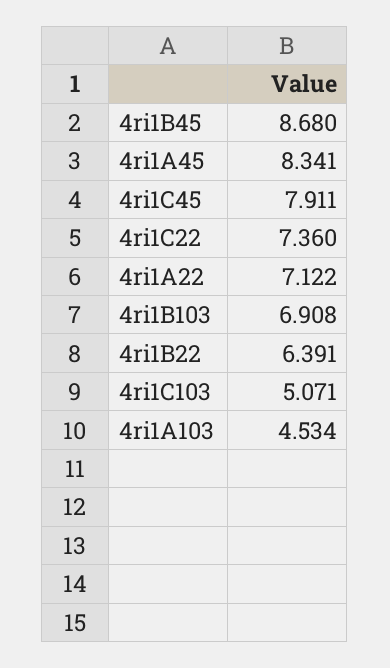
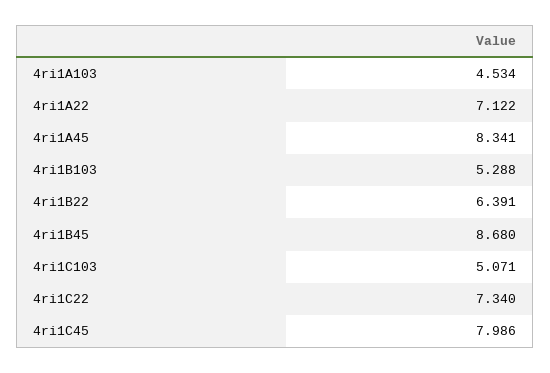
  {
    "4ri1B45": 8.68,
    "4ri1A45": 8.341,
-   "4ri1C45": 7.911,
+   "4ri1C45": 7.986,
-   "4ri1C22": 7.36,
+   "4ri1C22": 7.34,
    "4ri1A22": 7.122,
-   "4ri1B103": 6.908,
+   "4ri1B103": 5.288,
    "4ri1B22": 6.391,
    "4ri1C103": 5.071,
    "4ri1A103": 4.534
  }

